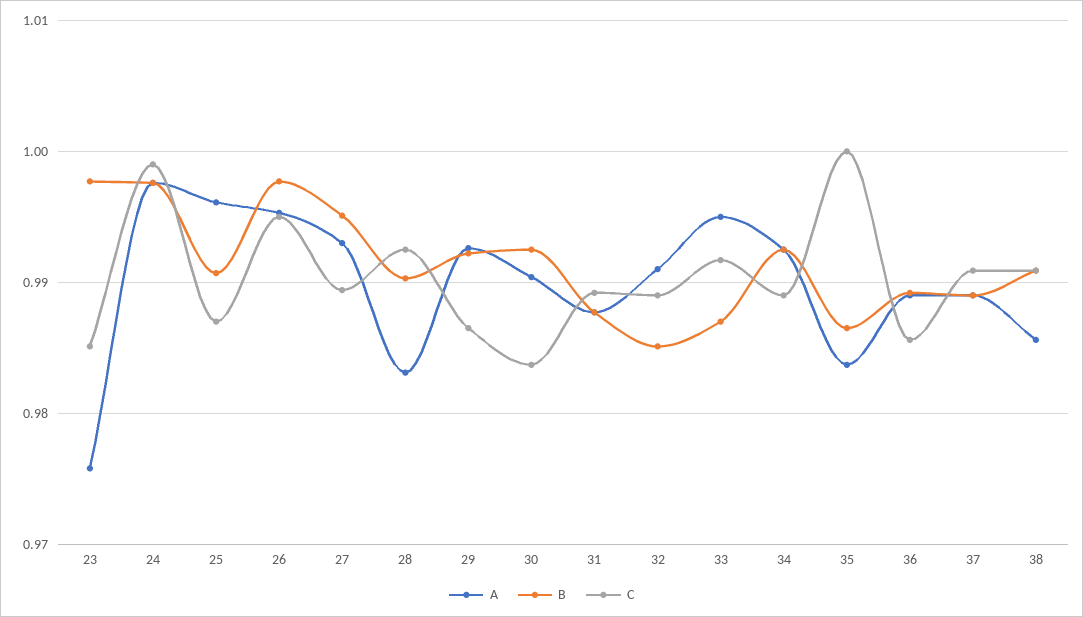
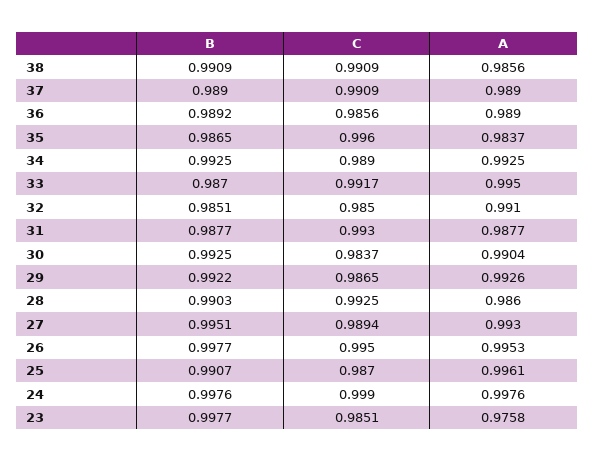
  {
    "A": {
      "23": 0.9758,
      "24": 0.9976,
      "25": 0.9961,
      "26": 0.9953,
      "27": 0.993,
-     "28": 0.983,
+     "28": 0.986,
      "29": 0.9926,
      "30": 0.9904,
      "31": 0.9877,
      "32": 0.991,
      "33": 0.995,
      "34": 0.9925,
      "35": 0.9837,
      "36": 0.989,
      "37": 0.989,
      "38": 0.9856
    },
    "B": {
      "23": 0.9977,
      "24": 0.9976,
      "25": 0.9907,
      "26": 0.9977,
      "27": 0.9951,
      "28": 0.9903,
      "29": 0.9922,
      "30": 0.9925,
      "31": 0.9877,
      "32": 0.9851,
      "33": 0.987,
      "34": 0.9925,
      "35": 0.9865,
      "36": 0.9892,
      "37": 0.989,
      "38": 0.9909
    },
    "C": {
      "23": 0.9851,
      "24": 0.999,
      "25": 0.987,
      "26": 0.995,
      "27": 0.9894,
      "28": 0.9925,
      "29": 0.9865,
      "30": 0.9837,
-     "31": 0.989,
+     "31": 0.993,
-     "32": 0.989,
+     "32": 0.985,
      "33": 0.9917,
      "34": 0.989,
-     "35": 1,
+     "35": 0.996,
      "36": 0.9856,
      "37": 0.9909,
      "38": 0.9909
    }
  }

